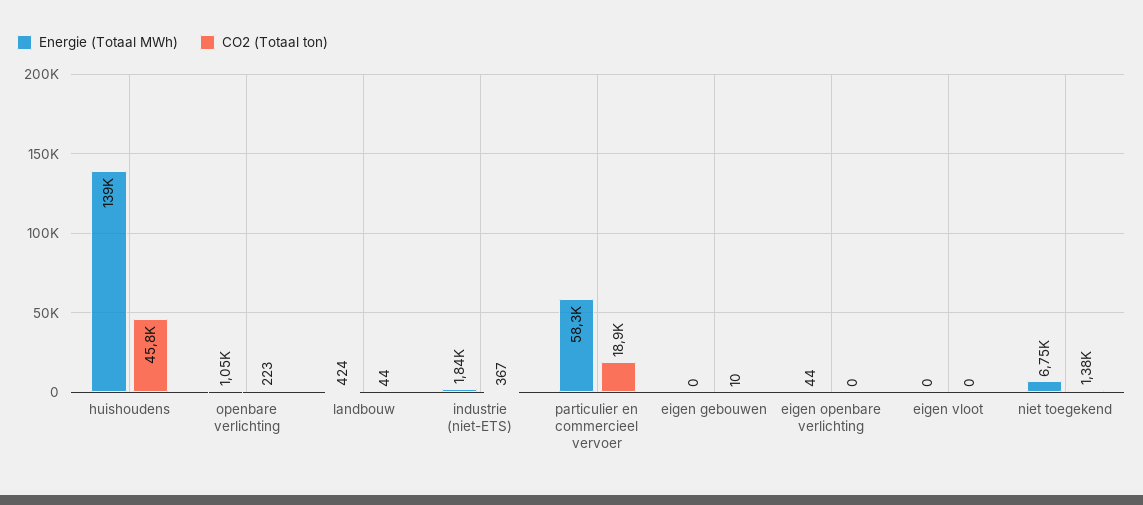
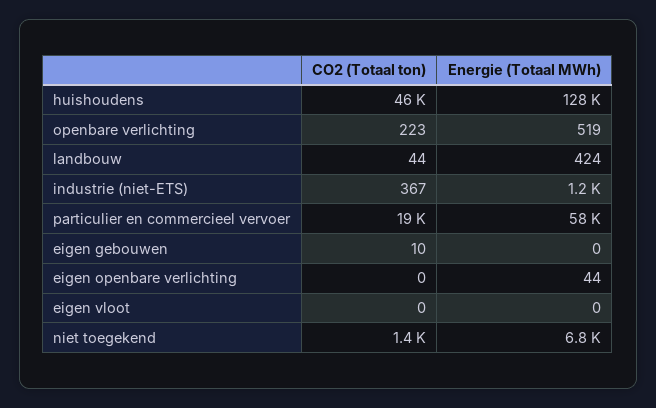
  {
    "Energie (Totaal MWh)": {
-     "huishoudens": 139000,
+     "huishoudens": 128000,
-     "openbare verlichting": 1050,
+     "openbare verlichting": 519,
      "landbouw": 424,
-     "industrie (niet-ETS)": 1840,
+     "industrie (niet-ETS)": 1200,
      "particulier en commercieel vervoer": 58300,
      "eigen gebouwen": 0,
      "eigen openbare verlichting": 44,
      "eigen vloot": 0,
      "niet toegekend": 6750
    },
    "CO2 (Totaal ton)": {
      "huishoudens": 45800,
      "openbare verlichting": 223,
      "landbouw": 44,
      "industrie (niet-ETS)": 367,
      "particulier en commercieel vervoer": 18900,
      "eigen gebouwen": 10,
      "eigen openbare verlichting": 0,
      "eigen vloot": 0,
      "niet toegekend": 1380
    }
  }

